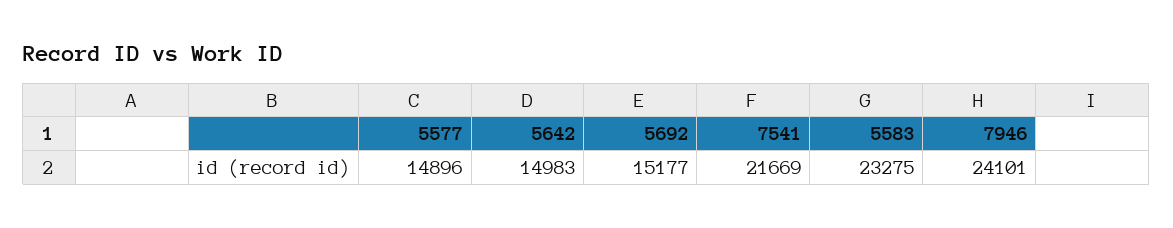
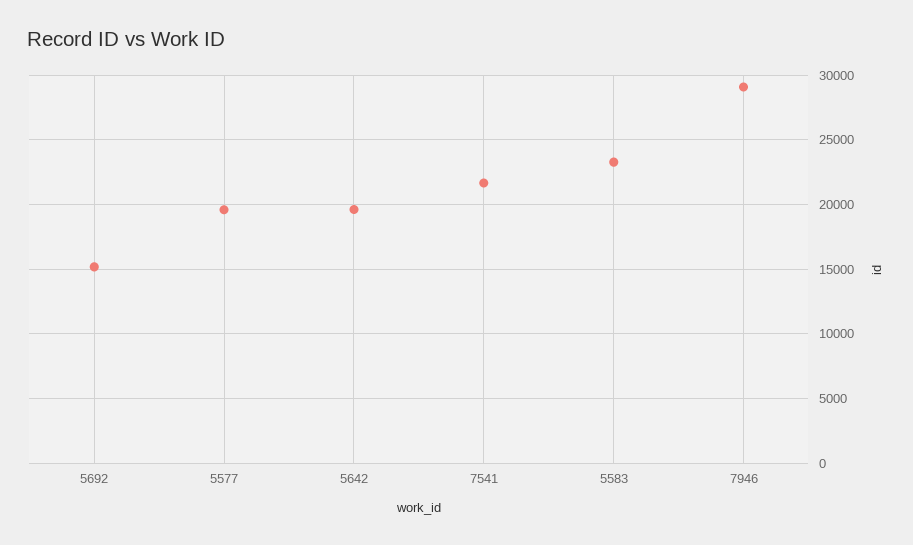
  {
-   "5577": 14896,
+   "5577": 19500,
-   "5642": 14983,
+   "5642": 19500,
    "5692": 15177,
    "7541": 21669,
    "5583": 23275,
-   "7946": 24101
+   "7946": 29000
  }

